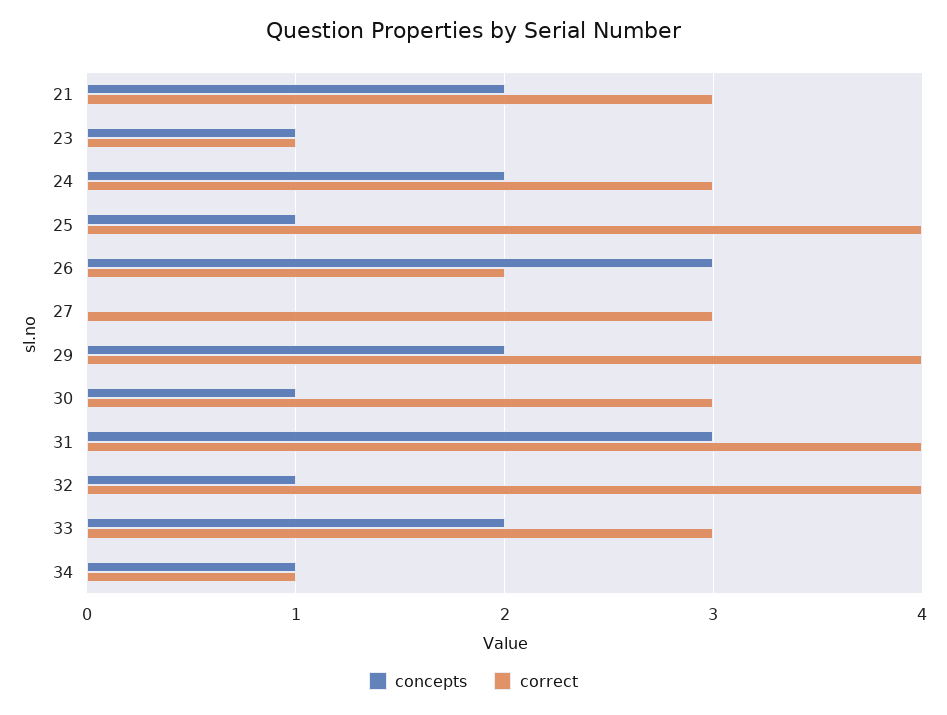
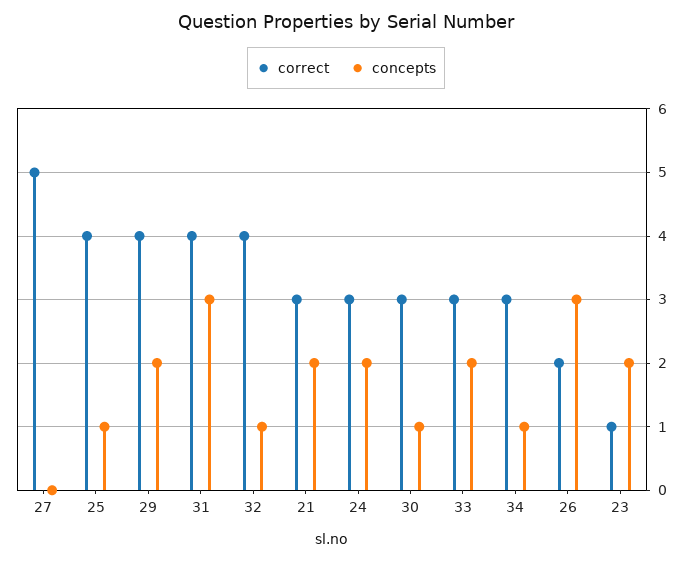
  {
    "concepts": {
      "21": 2,
-     "23": 1,
+     "23": 2,
      "24": 2,
      "25": 1,
      "26": 3,
      "27": 0,
      "29": 2,
      "30": 1,
      "31": 3,
      "32": 1,
      "33": 2,
      "34": 1
    },
    "correct": {
      "21": 3,
      "23": 1,
      "24": 3,
      "25": 4,
      "26": 2,
-     "27": 3,
+     "27": 5,
      "29": 4,
      "30": 3,
      "31": 4,
      "32": 4,
      "33": 3,
-     "34": 1
+     "34": 3
    }
  }

